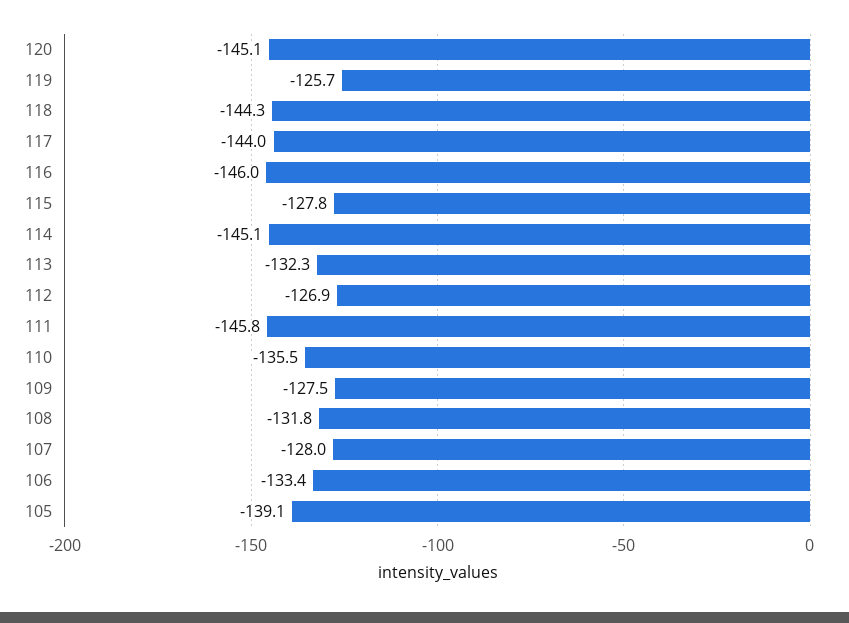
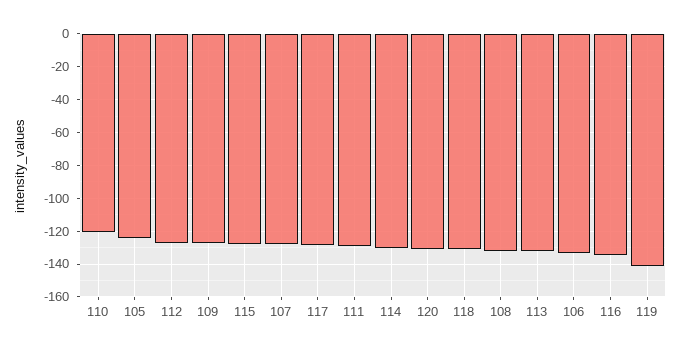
  {
-   "120": -145.1,
+   "120": -130,
-   "119": -125.7,
+   "119": -140,
-   "118": -144.3,
+   "118": -130,
-   "117": -144,
+   "117": -130,
-   "116": -146,
+   "116": -135,
    "115": -127.8,
-   "114": -145.1,
+   "114": -130,
    "113": -132.3,
    "112": -126.9,
-   "111": -145.8,
+   "111": -130,
-   "110": -135.5,
+   "110": -120,
    "109": -127.5,
    "108": -131.8,
    "107": -128,
    "106": -133.4,
-   "105": -139.1
+   "105": -125
  }

